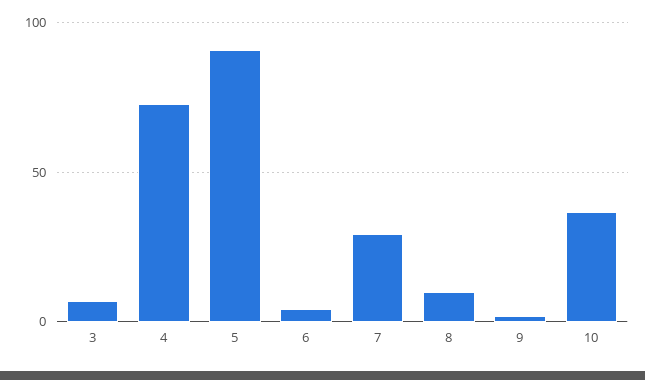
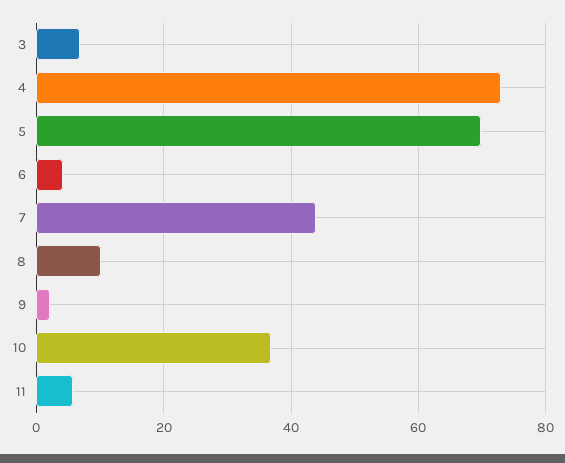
  {
    "3": 6,
    "4": 74,
-   "5": 90,
+   "5": 70,
    "6": 4,
-   "7": 30,
+   "7": 44,
    "8": 10,
    "9": 2,
-   "10": 36
+   "10": 36,
+   "11": 6
  }

